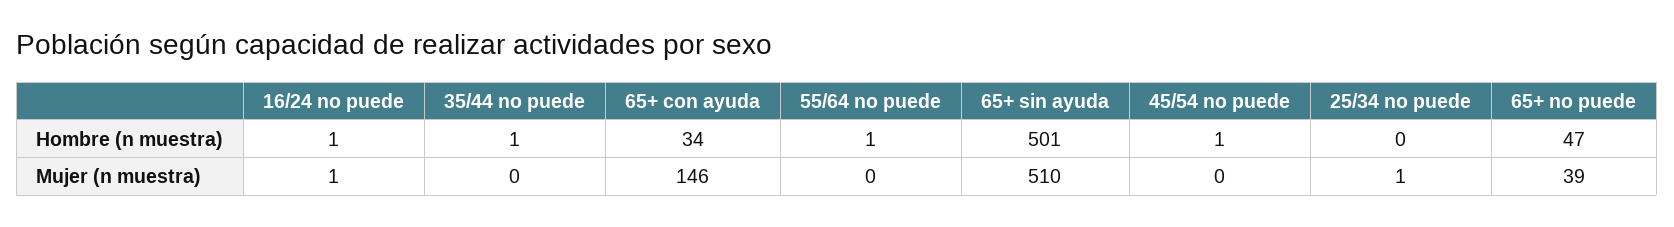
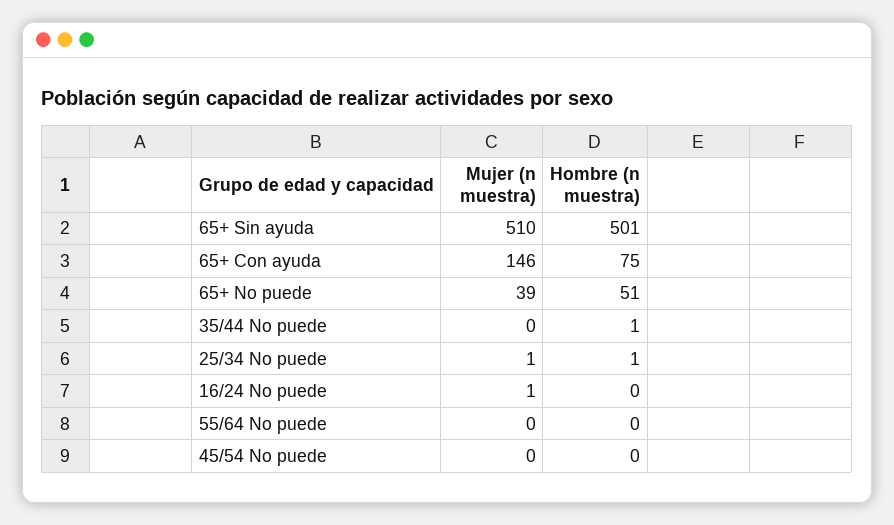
  {
    "16/24 no puede": {
-     "Hombre (n muestra)": 1,
+     "Hombre (n muestra)": 0,
      "Mujer (n muestra)": 1
    },
    "35/44 no puede": {
      "Hombre (n muestra)": 1,
      "Mujer (n muestra)": 0
    },
    "65+ con ayuda": {
-     "Hombre (n muestra)": 34,
+     "Hombre (n muestra)": 75,
      "Mujer (n muestra)": 146
    },
    "55/64 no puede": {
-     "Hombre (n muestra)": 1,
+     "Hombre (n muestra)": 0,
      "Mujer (n muestra)": 0
    },
    "65+ sin ayuda": {
      "Hombre (n muestra)": 501,
      "Mujer (n muestra)": 510
    },
    "45/54 no puede": {
-     "Hombre (n muestra)": 1,
+     "Hombre (n muestra)": 0,
      "Mujer (n muestra)": 0
    },
    "25/34 no puede": {
-     "Hombre (n muestra)": 0,
+     "Hombre (n muestra)": 1,
      "Mujer (n muestra)": 1
    },
    "65+ no puede": {
-     "Hombre (n muestra)": 47,
+     "Hombre (n muestra)": 51,
      "Mujer (n muestra)": 39
    }
  }

